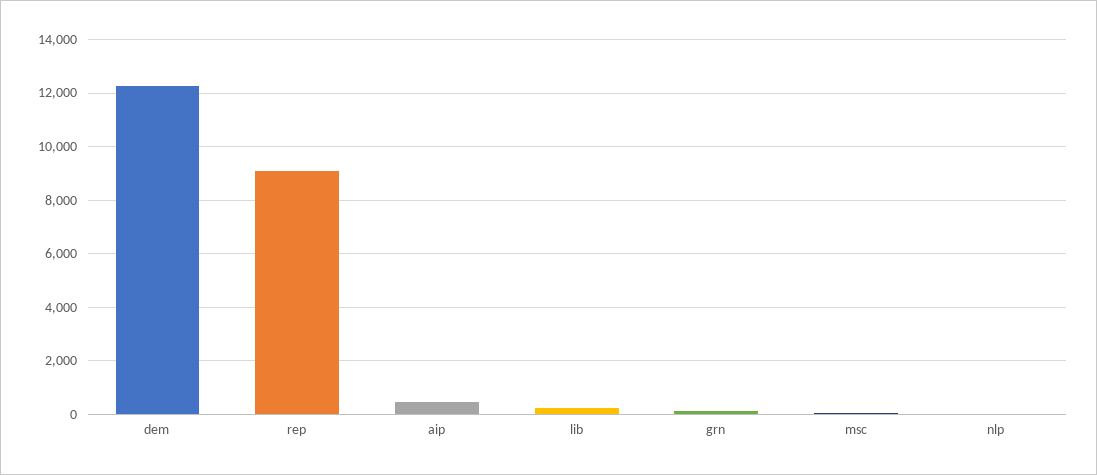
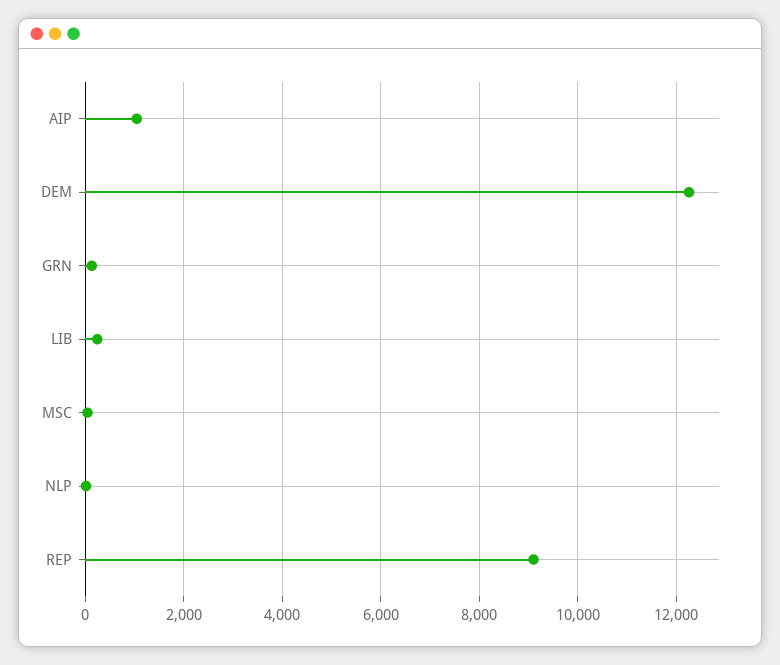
  {
    "dem": 12200,
    "rep": 9200,
-   "aip": 500,
+   "aip": 1000,
    "lib": 200,
    "grn": 200,
    "msc": 0,
    "nlp": 0
  }

